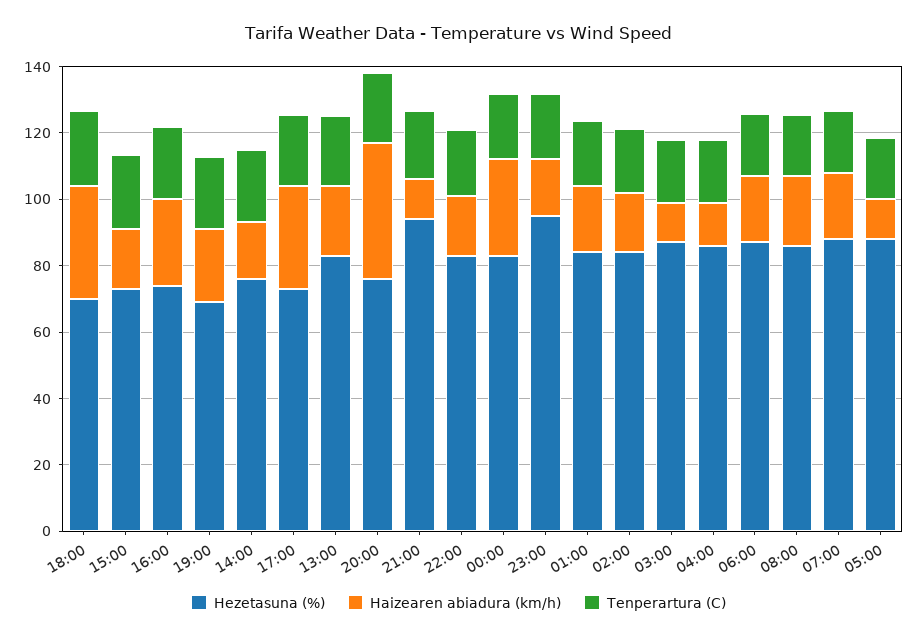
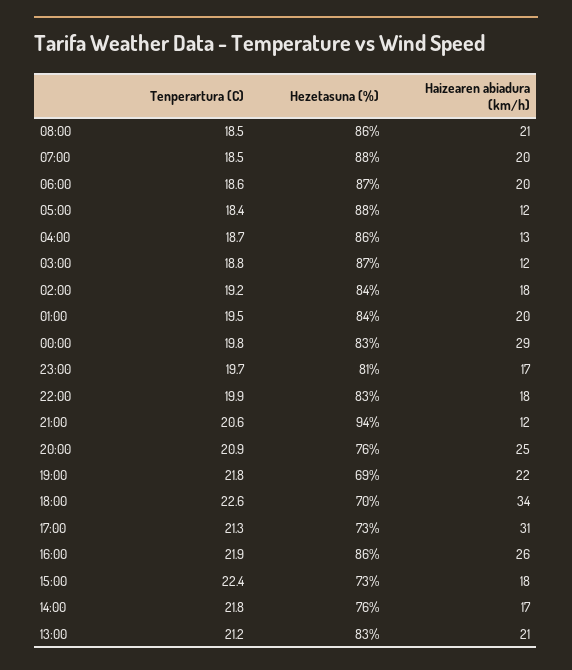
  {
    "Hezetasuna (%)": {
      "18:00": 70,
      "15:00": 73,
-     "16:00": 75,
+     "16:00": 86,
      "19:00": 69,
      "14:00": 76,
      "17:00": 73,
      "13:00": 83,
      "20:00": 76,
      "21:00": 94,
      "22:00": 83,
      "00:00": 83,
-     "23:00": 95,
+     "23:00": 81,
      "01:00": 84,
      "02:00": 84,
      "03:00": 87,
      "04:00": 86,
      "06:00": 87,
      "08:00": 86,
      "07:00": 88,
      "05:00": 88
    },
    "Haizearen abiadura (km/h)": {
      "18:00": 34,
      "15:00": 18,
      "16:00": 26,
      "19:00": 22,
      "14:00": 17,
      "17:00": 31,
      "13:00": 21,
-     "20:00": 40,
+     "20:00": 25,
      "21:00": 12,
      "22:00": 18,
      "00:00": 29,
      "23:00": 17,
      "01:00": 20,
      "02:00": 18,
      "03:00": 12,
      "04:00": 13,
      "06:00": 20,
      "08:00": 21,
      "07:00": 20,
      "05:00": 12
    },
    "Tenperartura (C)": {
      "18:00": 22.6,
      "15:00": 22.4,
      "16:00": 21.9,
      "19:00": 21.8,
      "14:00": 21.8,
      "17:00": 21.3,
      "13:00": 21.2,
      "20:00": 20.9,
      "21:00": 20.6,
      "22:00": 19.9,
      "00:00": 19.8,
      "23:00": 19.7,
      "01:00": 19.5,
      "02:00": 19.2,
      "03:00": 18.8,
      "04:00": 18.7,
      "06:00": 18.6,
      "08:00": 18.5,
      "07:00": 18.5,
      "05:00": 18.4
    }
  }

